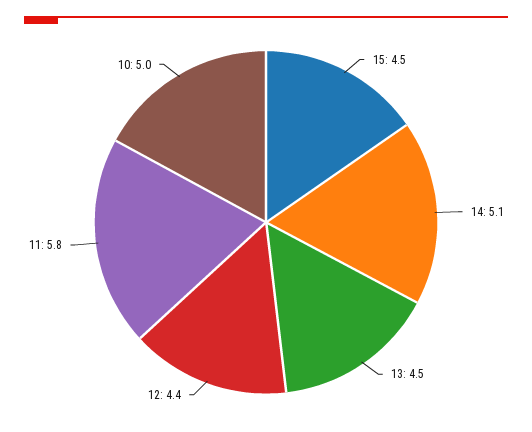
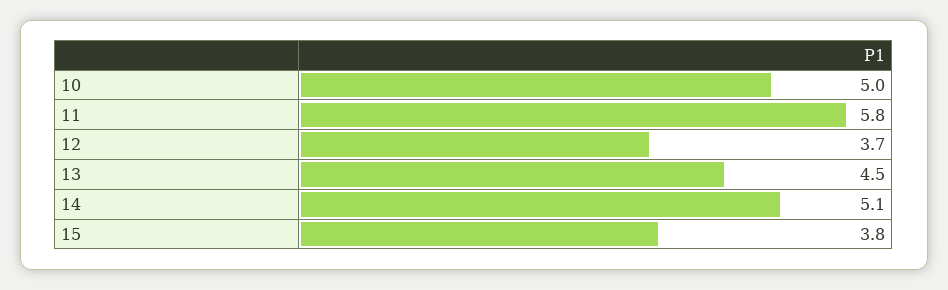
  {
-   "15": 4.5,
+   "15": 3.8,
    "14": 5.1,
    "13": 4.5,
-   "12": 4.4,
+   "12": 3.7,
    "11": 5.8,
    "10": 5
  }

